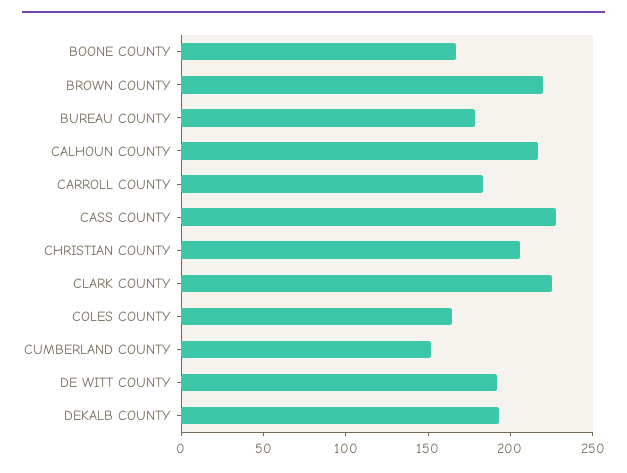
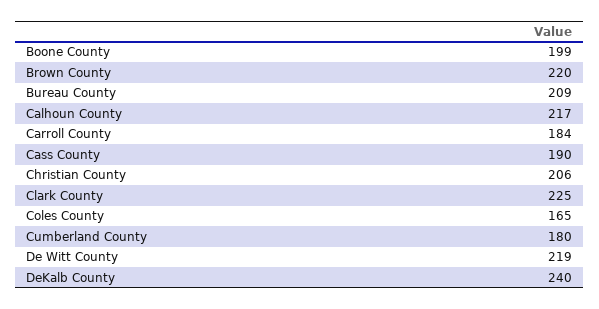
  {
-   "BOONE COUNTY": 170,
+   "BOONE COUNTY": 199,
    "BROWN COUNTY": 220,
-   "BUREAU COUNTY": 180,
+   "BUREAU COUNTY": 209,
    "CALHOUN COUNTY": 217,
    "CARROLL COUNTY": 184,
-   "CASS COUNTY": 230,
+   "CASS COUNTY": 190,
    "CHRISTIAN COUNTY": 206,
    "CLARK COUNTY": 225,
    "COLES COUNTY": 165,
-   "CUMBERLAND COUNTY": 150,
+   "CUMBERLAND COUNTY": 180,
-   "DE WITT COUNTY": 190,
+   "DE WITT COUNTY": 219,
-   "DEKALB COUNTY": 190
+   "DEKALB COUNTY": 240
  }

